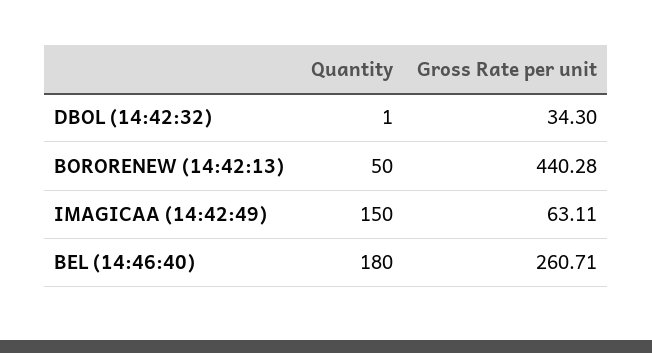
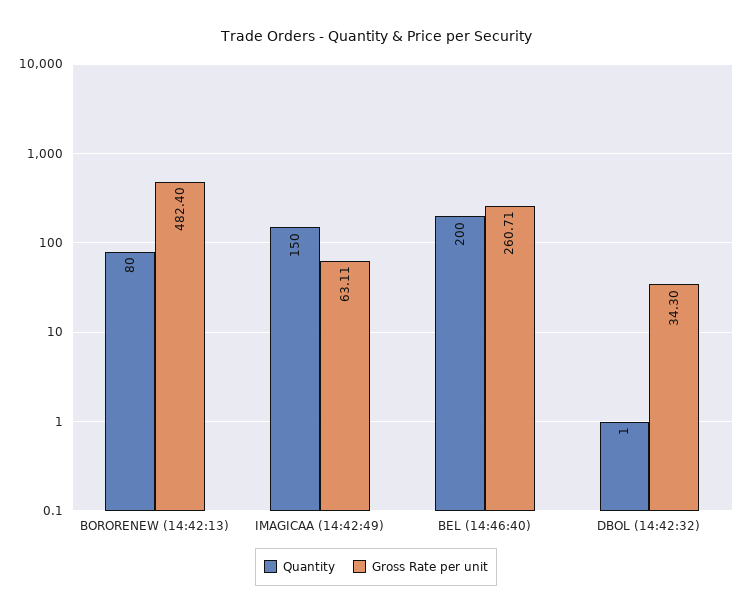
  {
    "Quantity": {
      "DBOL (14:42:32)": 1,
-     "BORORENEW (14:42:13)": 50,
+     "BORORENEW (14:42:13)": 80,
      "IMAGICAA (14:42:49)": 150,
-     "BEL (14:46:40)": 180
+     "BEL (14:46:40)": 200
    },
    "Gross Rate per unit": {
      "DBOL (14:42:32)": 34.3,
-     "BORORENEW (14:42:13)": 440.28,
+     "BORORENEW (14:42:13)": 482.4,
      "IMAGICAA (14:42:49)": 63.11,
      "BEL (14:46:40)": 260.71
    }
  }

